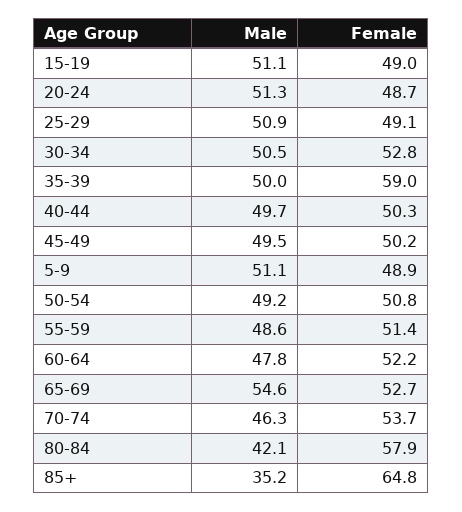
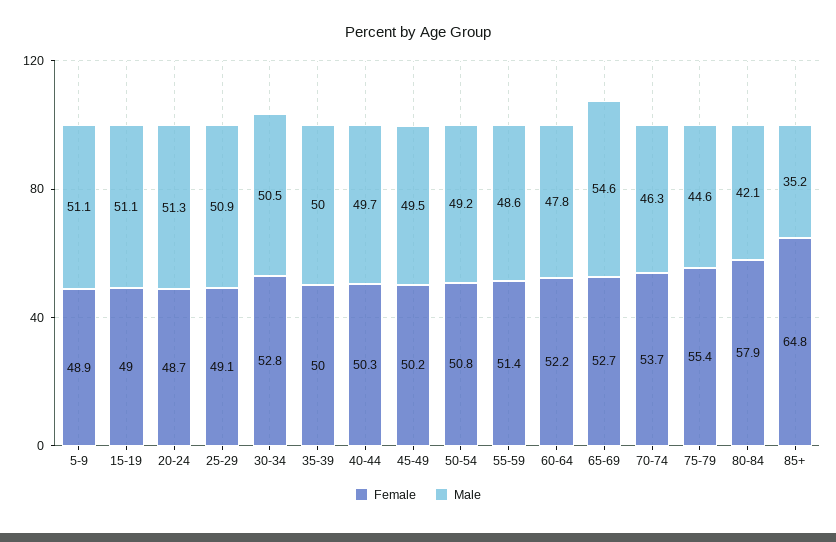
  {
    "Male": {
      "15-19": 51.1,
      "20-24": 51.3,
      "25-29": 50.9,
      "30-34": 50.5,
      "35-39": 50,
      "40-44": 49.7,
      "45-49": 49.5,
      "5-9": 51.1,
      "50-54": 49.2,
      "55-59": 48.6,
      "60-64": 47.8,
      "65-69": 54.6,
      "70-74": 46.3,
      "80-84": 42.1,
-     "85+": 35.2
+     "85+": 35.2,
+     "75-79": 44.6
    },
    "Female": {
      "15-19": 49,
      "20-24": 48.7,
      "25-29": 49.1,
      "30-34": 52.8,
-     "35-39": 59,
+     "35-39": 50,
      "40-44": 50.3,
      "45-49": 50.2,
      "5-9": 48.9,
      "50-54": 50.8,
      "55-59": 51.4,
      "60-64": 52.2,
      "65-69": 52.7,
      "70-74": 53.7,
      "80-84": 57.9,
-     "85+": 64.8
+     "85+": 64.8,
+     "75-79": 55.4
    }
  }

